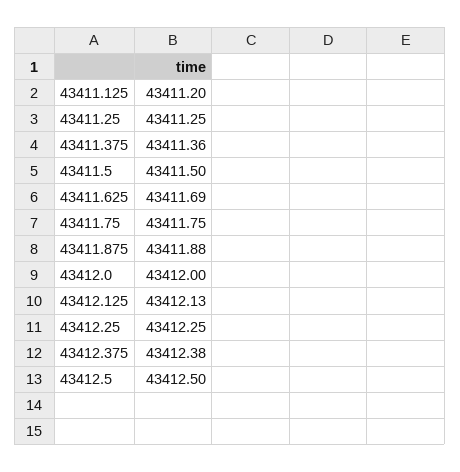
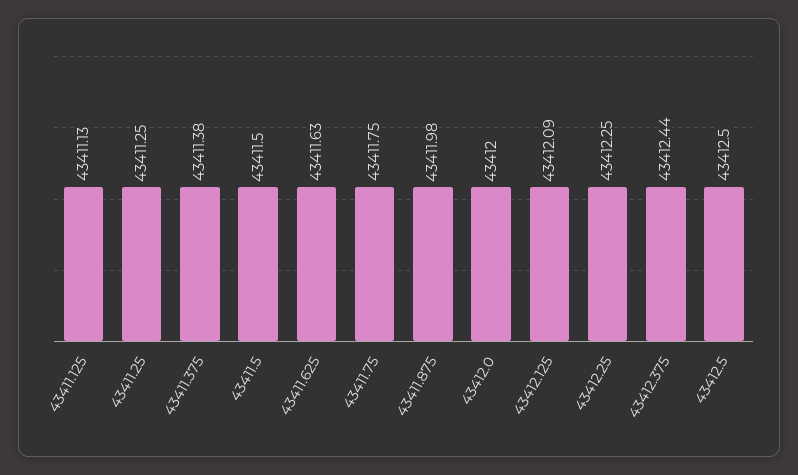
  {
-   "43411.125": 43411.2,
+   "43411.125": 43411.13,
    "43411.25": 43411.25,
-   "43411.375": 43411.36,
+   "43411.375": 43411.38,
    "43411.5": 43411.5,
-   "43411.625": 43411.69,
+   "43411.625": 43411.63,
    "43411.75": 43411.75,
-   "43411.875": 43411.88,
+   "43411.875": 43411.98,
    "43412.0": 43412,
-   "43412.125": 43412.13,
+   "43412.125": 43412.09,
    "43412.25": 43412.25,
-   "43412.375": 43412.38,
+   "43412.375": 43412.44,
    "43412.5": 43412.5
  }

